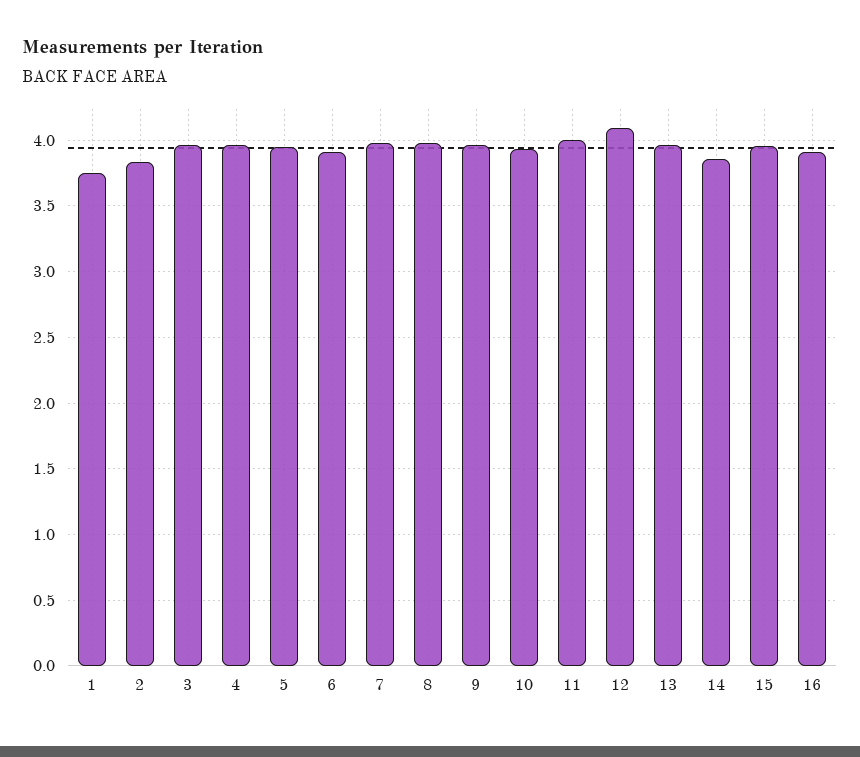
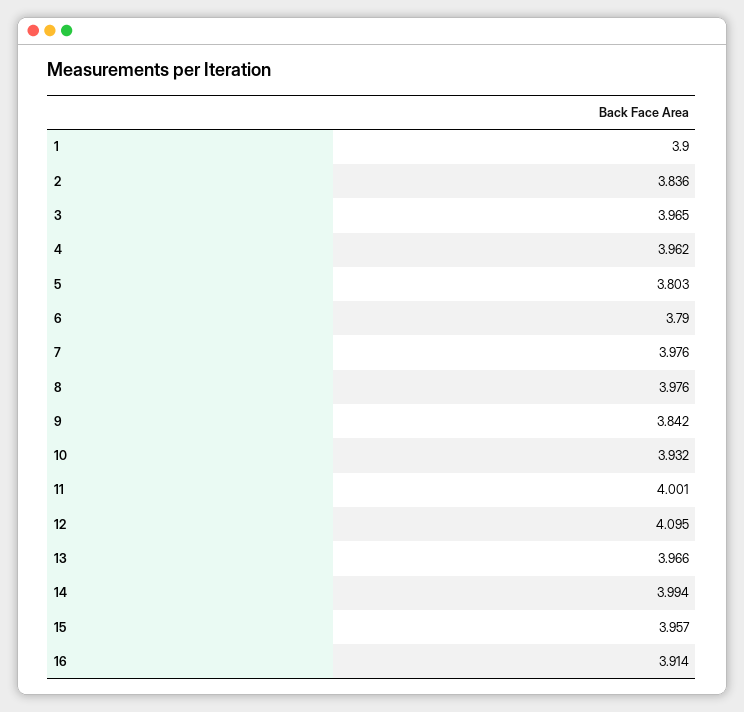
  {
-   "1": 3.75,
+   "1": 3.9,
    "2": 3.836,
    "3": 3.965,
    "4": 3.962,
-   "5": 3.95,
+   "5": 3.803,
-   "6": 3.9,
+   "6": 3.79,
    "7": 3.976,
    "8": 3.976,
-   "9": 3.95,
+   "9": 3.842,
    "10": 3.932,
    "11": 4.001,
    "12": 4.095,
    "13": 3.966,
-   "14": 3.85,
+   "14": 3.994,
    "15": 3.957,
    "16": 3.914
  }

